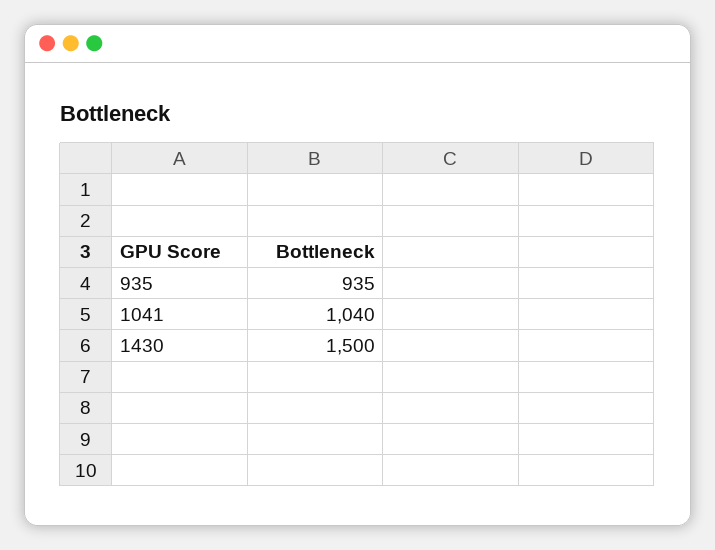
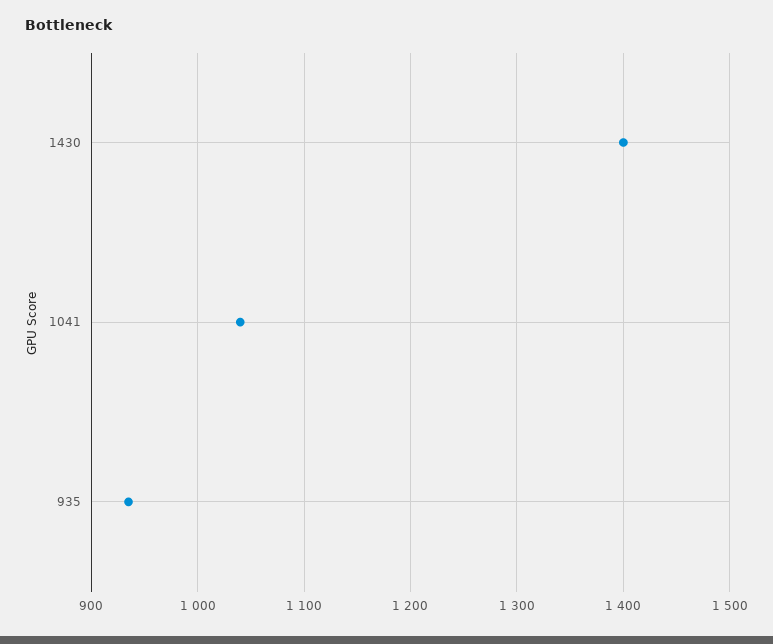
  {
    "935": 935,
    "1041": 1040,
-   "1430": 1500
+   "1430": 1400
  }

